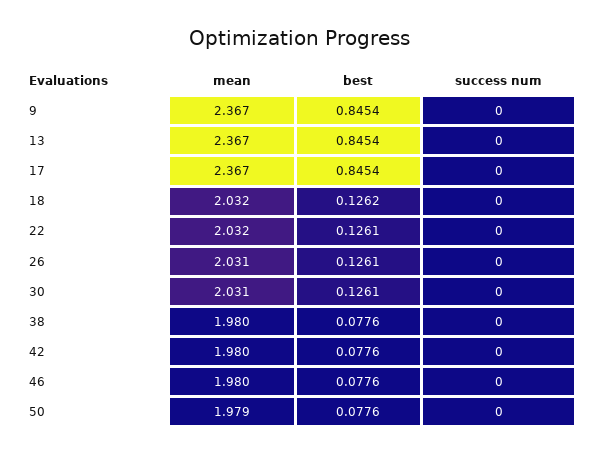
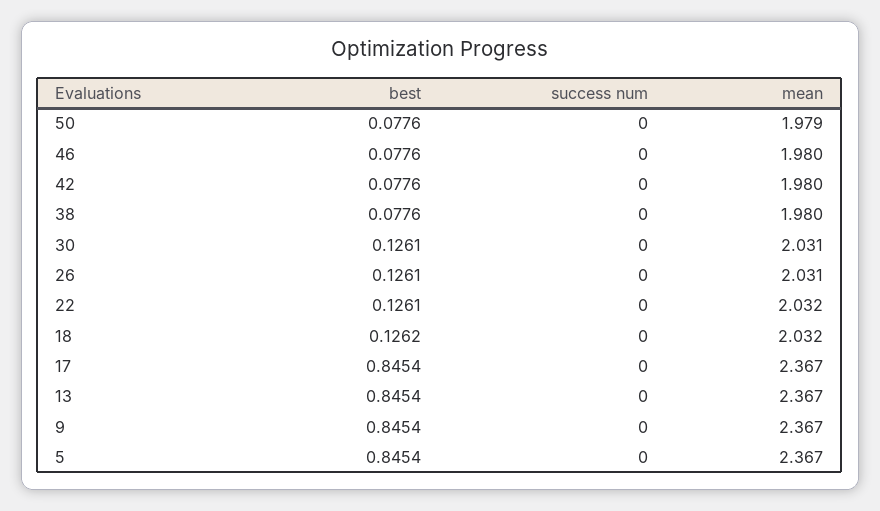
  {
    "mean": {
      "9": 2.367,
      "13": 2.367,
      "17": 2.367,
      "18": 2.032,
      "22": 2.032,
      "26": 2.031,
      "30": 2.031,
      "38": 1.98,
      "42": 1.98,
      "46": 1.98,
-     "50": 1.979
+     "50": 1.979,
+     "5": 2.367
    },
    "best": {
      "9": 0.8454,
      "13": 0.8454,
      "17": 0.8454,
      "18": 0.1262,
      "22": 0.1261,
      "26": 0.1261,
      "30": 0.1261,
      "38": 0.0776,
      "42": 0.0776,
      "46": 0.0776,
-     "50": 0.0776
+     "50": 0.0776,
+     "5": 0.8454
    },
    "success num": {
      "9": 0,
      "13": 0,
      "17": 0,
      "18": 0,
      "22": 0,
      "26": 0,
      "30": 0,
      "38": 0,
      "42": 0,
      "46": 0,
-     "50": 0
+     "50": 0,
+     "5": 0
    }
  }

